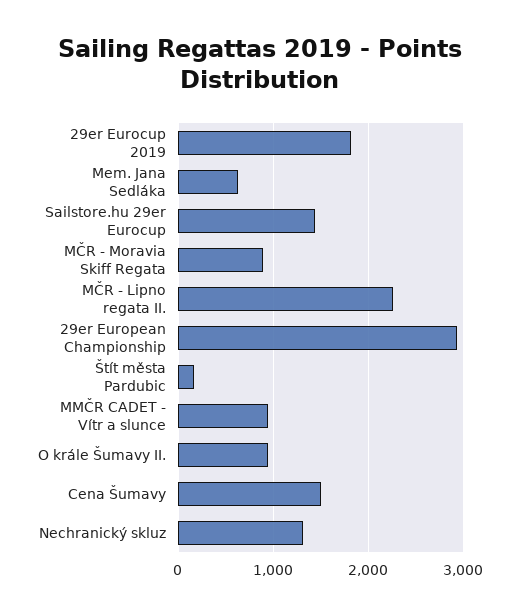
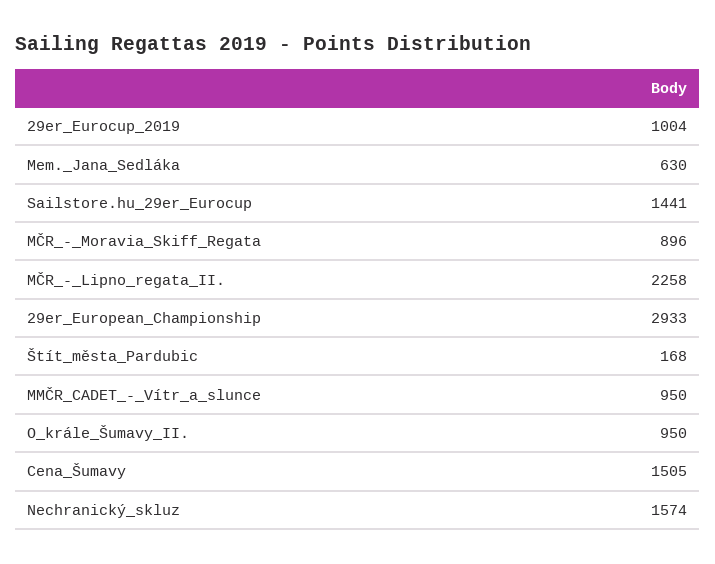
  {
-   "29er Eurocup 2019": 1800,
+   "29er Eurocup 2019": 1004,
    "Mem. Jana Sedláka": 630,
    "Sailstore.hu 29er Eurocup": 1441,
    "MČR - Moravia Skiff Regata": 896,
    "MČR - Lipno regata II.": 2258,
    "29er European Championship": 2933,
    "Štít města Pardubic": 168,
    "MMČR CADET - Vítr a slunce": 950,
    "O krále Šumavy II.": 950,
    "Cena Šumavy": 1505,
-   "Nechranický skluz": 1300
+   "Nechranický skluz": 1574
  }

